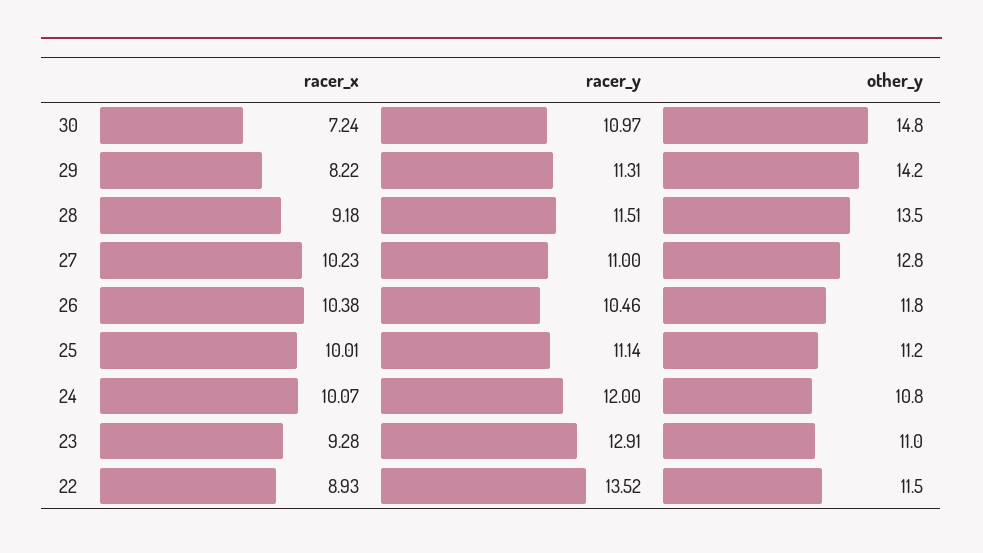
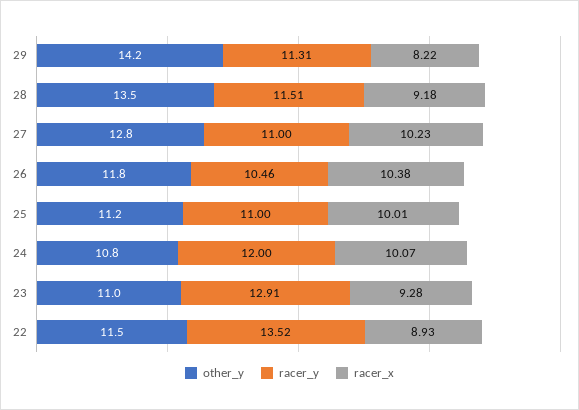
  {
    "racer_x": {
-     "30": 7.24,
      "29": 8.22,
      "28": 9.18,
      "27": 10.23,
      "26": 10.38,
      "25": 10.01,
      "24": 10.07,
      "23": 9.28,
      "22": 8.93
    },
    "racer_y": {
-     "30": 10.97,
      "29": 11.31,
      "28": 11.51,
      "27": 11,
      "26": 10.46,
-     "25": 11.14,
+     "25": 11,
      "24": 12,
      "23": 12.91,
      "22": 13.52
    },
    "other_y": {
-     "30": 14.8,
      "29": 14.2,
      "28": 13.5,
      "27": 12.8,
      "26": 11.8,
      "25": 11.2,
      "24": 10.8,
      "23": 11,
      "22": 11.5
    }
  }

